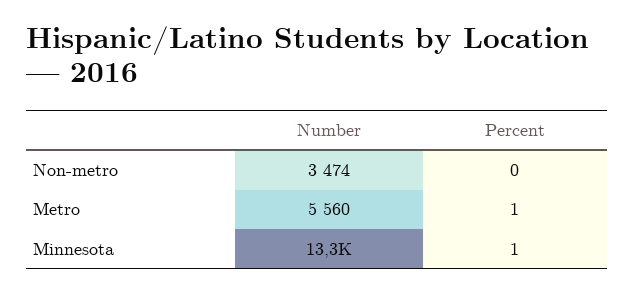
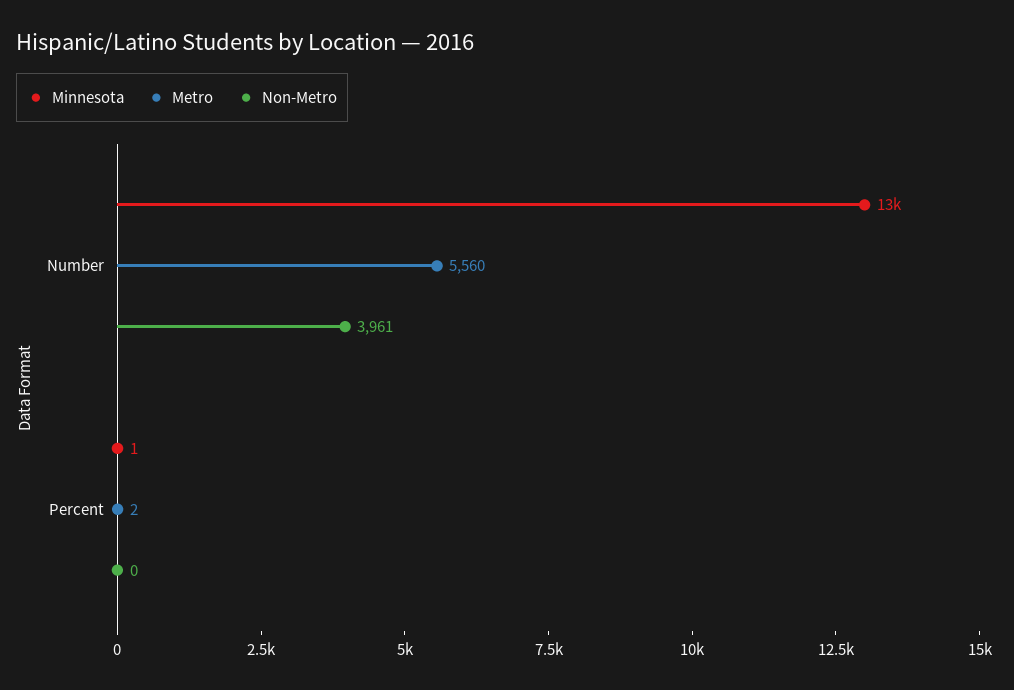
  {
    "Non-metro": {
-     "Number": 3474,
+     "Number": 3961,
      "Percent": 0
    },
    "Metro": {
      "Number": 5560,
-     "Percent": 1
+     "Percent": 2
    },
    "Minnesota": {
      "Number": 13300,
      "Percent": 1
    }
  }

